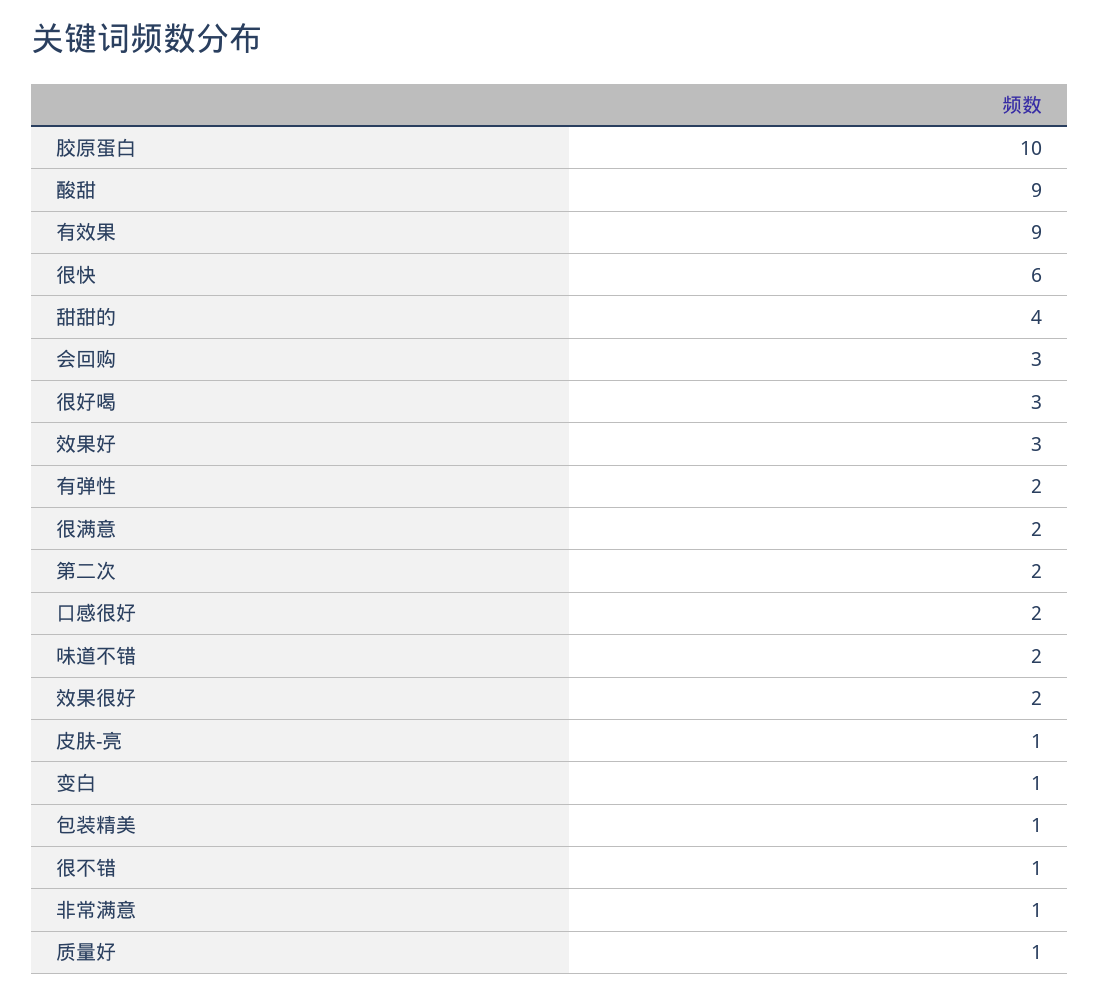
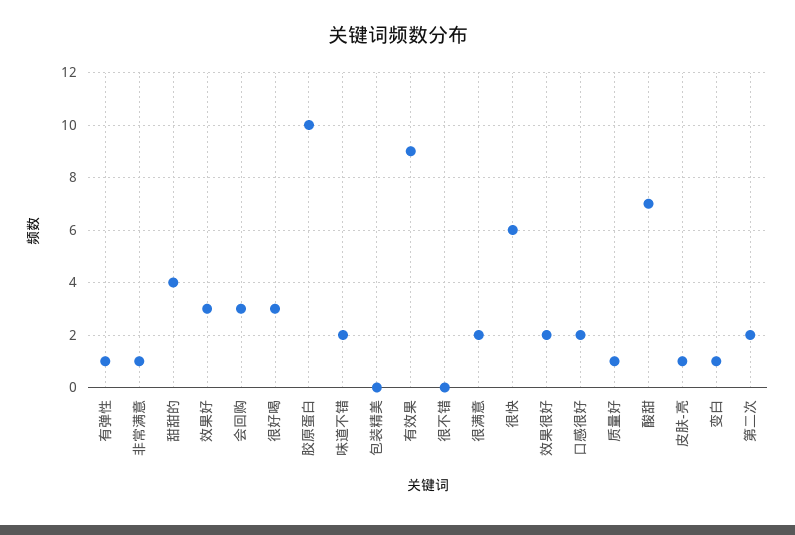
  {
    "胶原蛋白": 10,
-   "酸甜": 9,
+   "酸甜": 7,
    "有效果": 9,
    "很快": 6,
    "甜甜的": 4,
    "会回购": 3,
    "很好喝": 3,
    "效果好": 3,
-   "有弹性": 2,
+   "有弹性": 1,
    "很满意": 2,
    "第二次": 2,
    "口感很好": 2,
    "味道不错": 2,
    "效果很好": 2,
    "皮肤-亮": 1,
    "变白": 1,
-   "包装精美": 1,
+   "包装精美": 0,
-   "很不错": 1,
+   "很不错": 0,
    "非常满意": 1,
    "质量好": 1
  }

